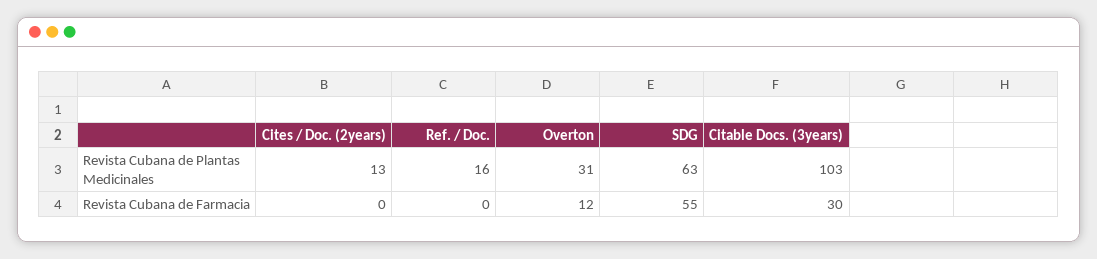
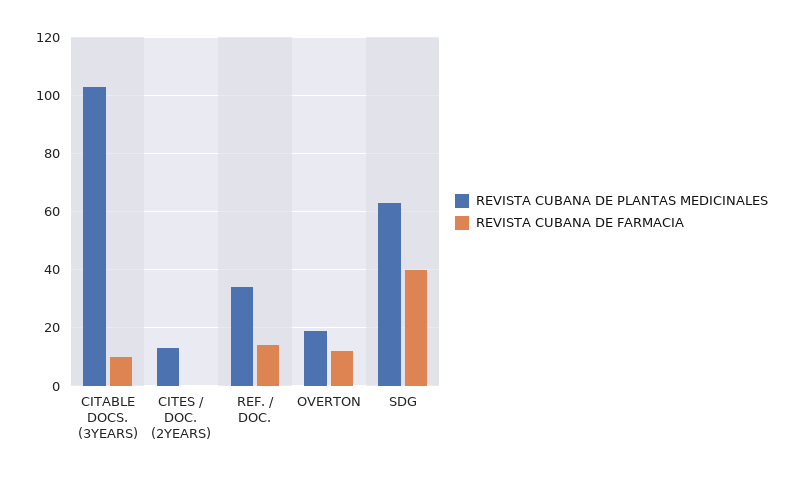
  {
    "Revista Cubana de Plantas Medicinales": {
      "Cites / Doc. (2years)": 13,
-     "Ref. / Doc.": 16,
+     "Ref. / Doc.": 35,
-     "Overton": 31,
+     "Overton": 20,
      "SDG": 63,
      "Citable Docs. (3years)": 103
    },
    "Revista Cubana de Farmacia": {
      "Cites / Doc. (2years)": 0,
-     "Ref. / Doc.": 0,
+     "Ref. / Doc.": 15,
      "Overton": 12,
-     "SDG": 55,
+     "SDG": 40,
-     "Citable Docs. (3years)": 30
+     "Citable Docs. (3years)": 10
    }
  }

